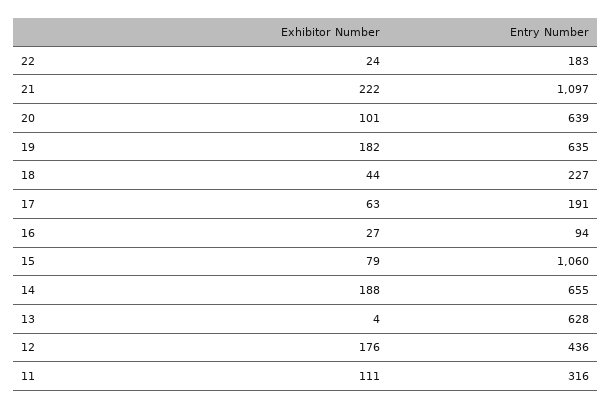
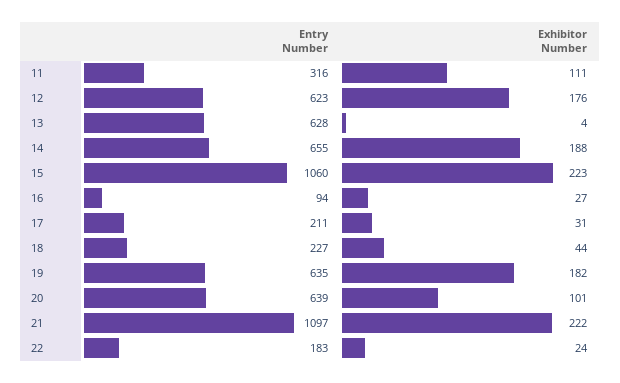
  {
    "Exhibitor Number": {
      "22": 24,
      "21": 222,
      "20": 101,
      "19": 182,
      "18": 44,
-     "17": 63,
+     "17": 31,
      "16": 27,
-     "15": 79,
+     "15": 223,
      "14": 188,
      "13": 4,
      "12": 176,
      "11": 111
    },
    "Entry Number": {
      "22": 183,
      "21": 1097,
      "20": 639,
      "19": 635,
      "18": 227,
-     "17": 191,
+     "17": 211,
      "16": 94,
      "15": 1060,
      "14": 655,
      "13": 628,
-     "12": 436,
+     "12": 623,
      "11": 316
    }
  }

